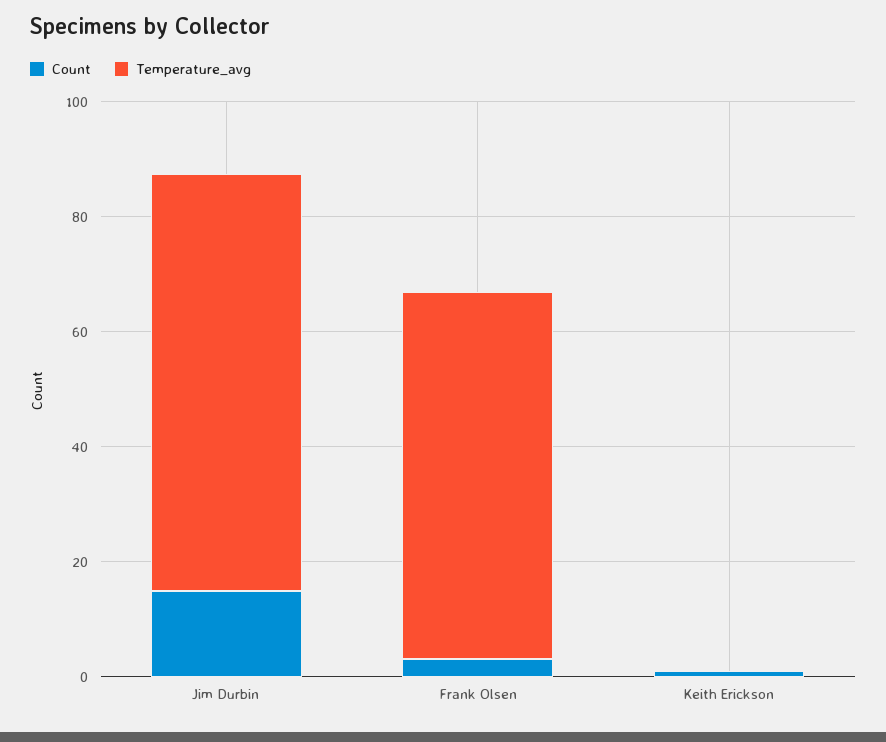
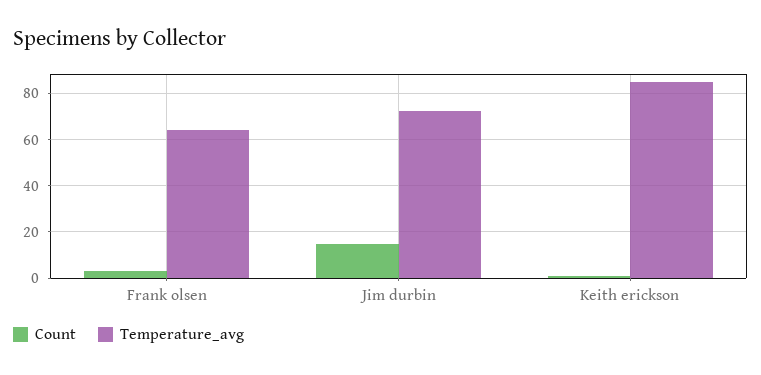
  {
    "Count": {
      "Jim Durbin": 15,
      "Frank Olsen": 5,
      "Keith Erickson": 0
    },
    "Temperature_avg": {
      "Jim Durbin": 70,
      "Frank Olsen": 65,
-     "Keith Erickson": 0
+     "Keith Erickson": 85
    }
  }

